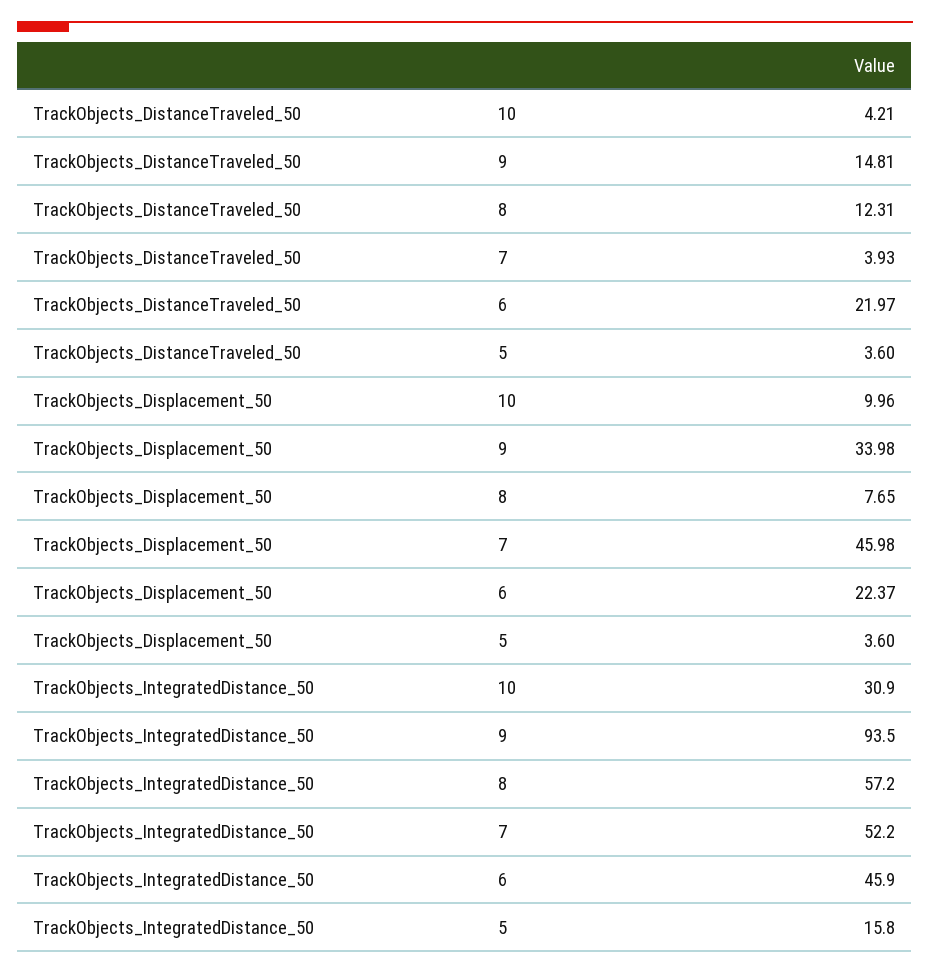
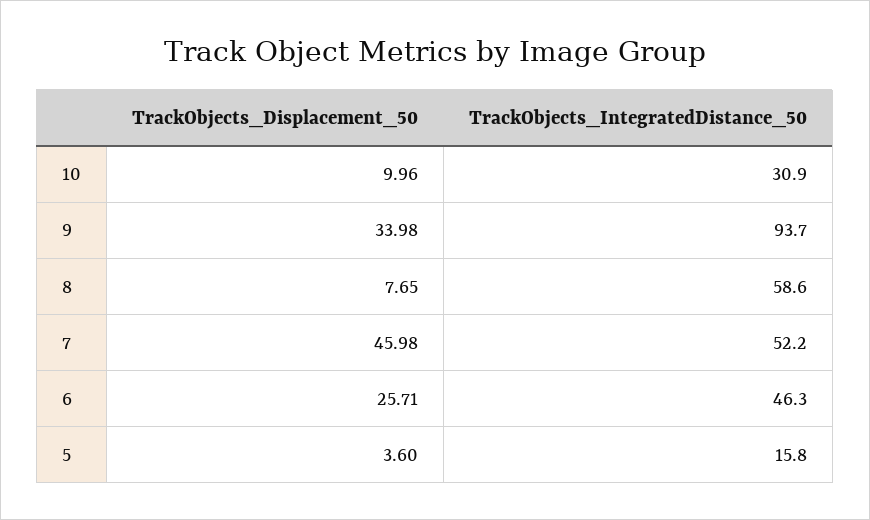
  {
-   "TrackObjects_DistanceTraveled_50": {
-     "10": 4.21,
-     "9": 14.81,
-     "8": 12.31,
-     "7": 3.93,
-     "6": 21.97,
-     "5": 3.6
-   },
    "TrackObjects_Displacement_50": {
      "10": 9.96,
      "9": 33.98,
      "8": 7.65,
      "7": 45.98,
-     "6": 22.37,
+     "6": 25.71,
      "5": 3.6
    },
    "TrackObjects_IntegratedDistance_50": {
      "10": 30.9,
-     "9": 93.5,
+     "9": 93.7,
-     "8": 57.2,
+     "8": 58.6,
      "7": 52.2,
-     "6": 45.9,
+     "6": 46.3,
      "5": 15.8
    }
  }

